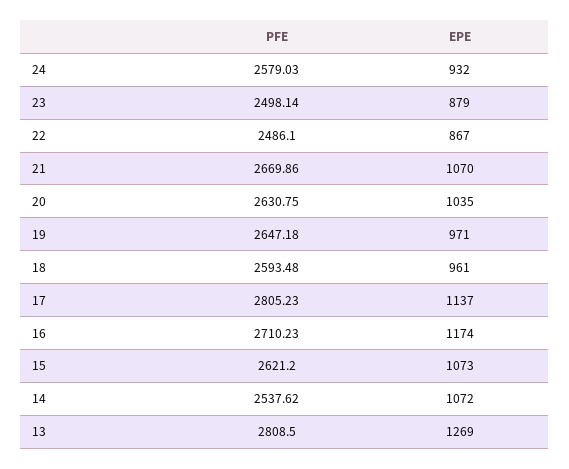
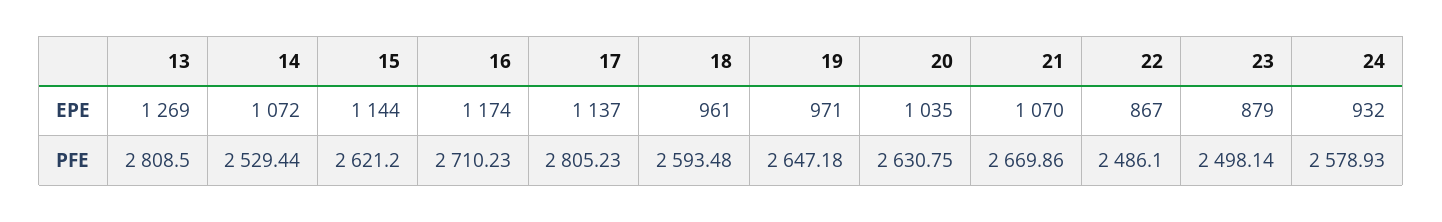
  {
    "PFE": {
-     "24": 2579.03,
+     "24": 2578.93,
      "23": 2498.14,
      "22": 2486.1,
      "21": 2669.86,
      "20": 2630.75,
      "19": 2647.18,
      "18": 2593.48,
      "17": 2805.23,
      "16": 2710.23,
      "15": 2621.2,
-     "14": 2537.62,
+     "14": 2529.44,
      "13": 2808.5
    },
    "EPE": {
      "24": 932,
      "23": 879,
      "22": 867,
      "21": 1070,
      "20": 1035,
      "19": 971,
      "18": 961,
      "17": 1137,
      "16": 1174,
-     "15": 1073,
+     "15": 1144,
      "14": 1072,
      "13": 1269
    }
  }

